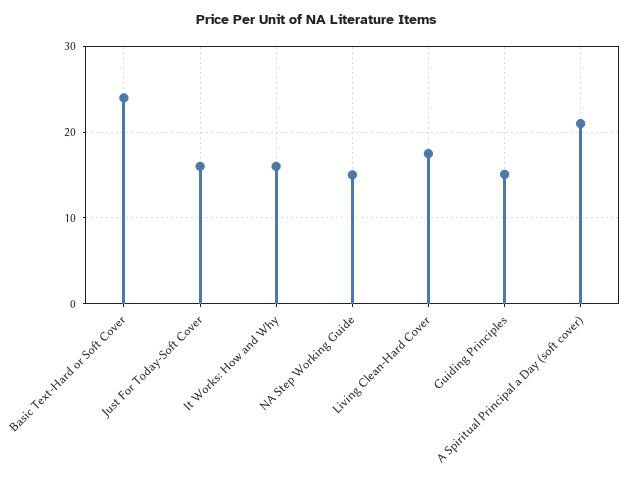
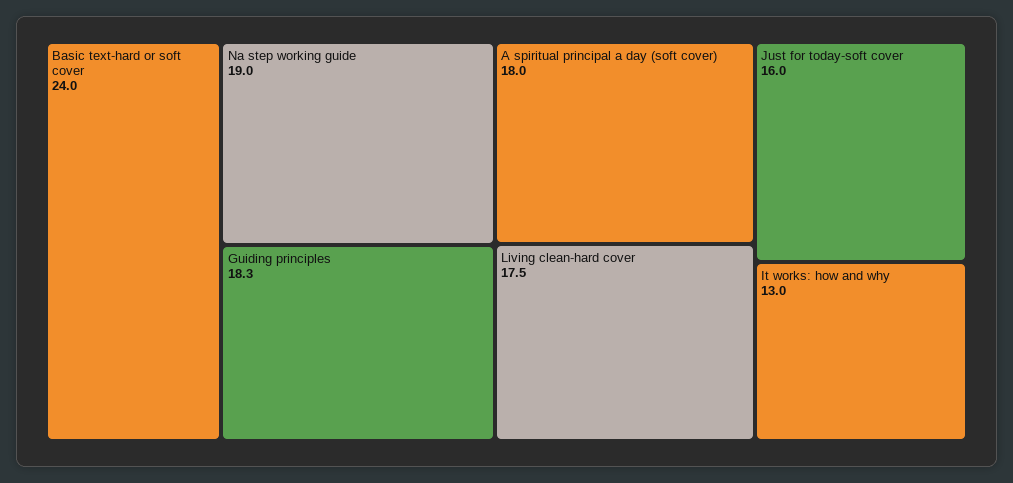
  {
    "Basic Text-Hard or Soft Cover": 24,
    "Just For Today-Soft Cover": 16,
-   "It Works: How and Why": 16,
+   "It Works: How and Why": 13,
-   "NA Step Working Guide": 15,
+   "NA Step Working Guide": 19,
    "Living Clean-Hard Cover": 17.5,
-   "Guiding Principles": 15,
+   "Guiding Principles": 18.3,
-   "A Spiritual Principal a Day (soft cover)": 21
+   "A Spiritual Principal a Day (soft cover)": 18
  }

